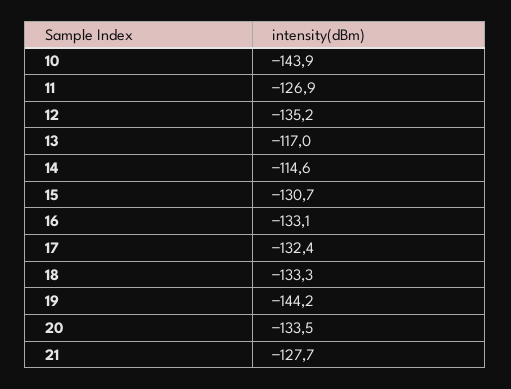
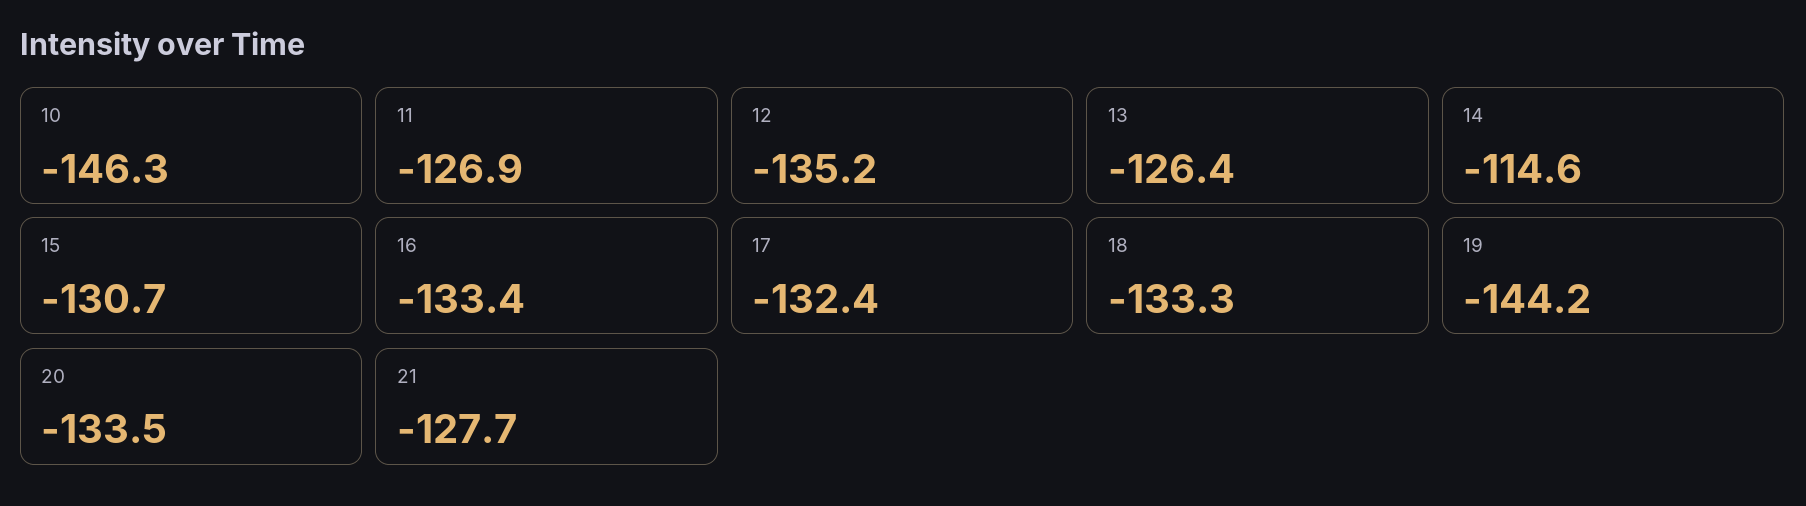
  {
-   "10": -143.9,
+   "10": -146.3,
    "11": -126.9,
    "12": -135.2,
-   "13": -117,
+   "13": -126.4,
    "14": -114.6,
    "15": -130.7,
-   "16": -133.1,
+   "16": -133.4,
    "17": -132.4,
    "18": -133.3,
    "19": -144.2,
    "20": -133.5,
    "21": -127.7
  }

